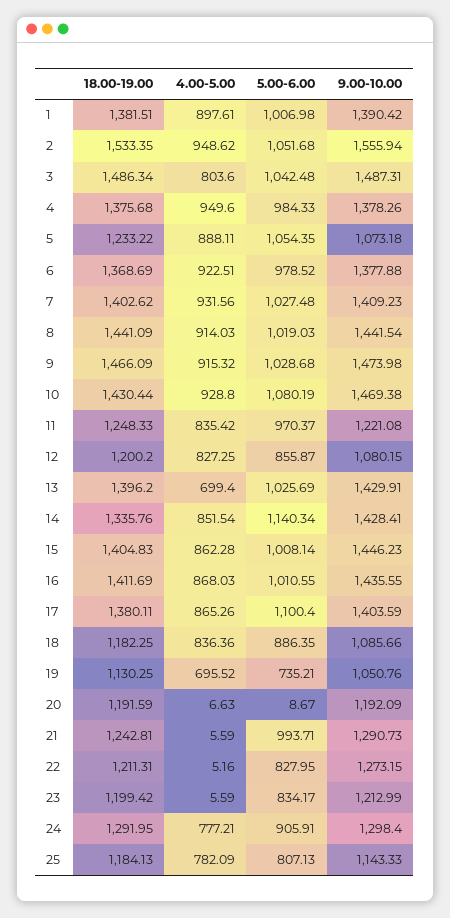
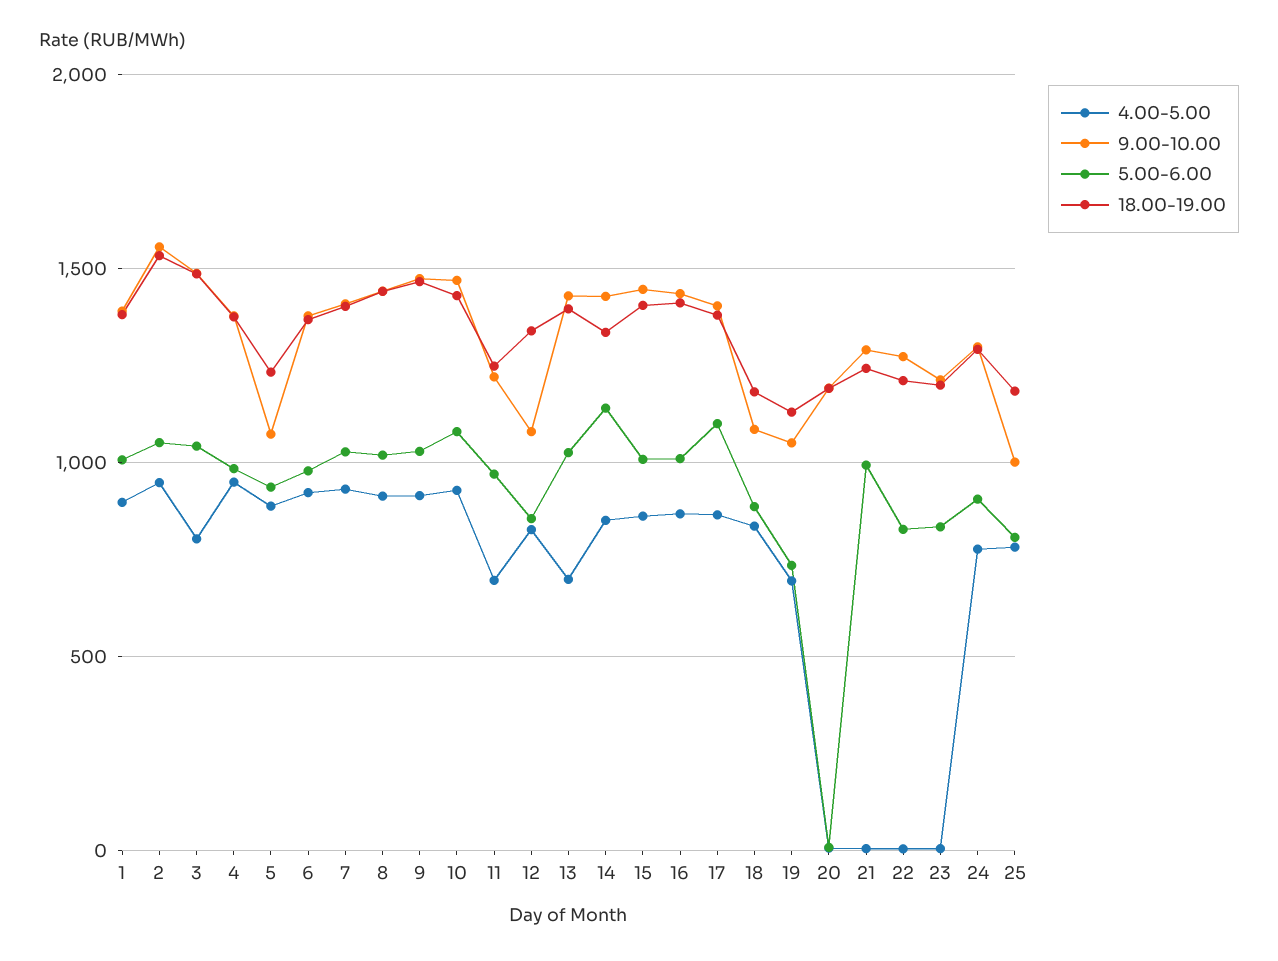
  {
    "18.00-19.00": {
      "1": 1381.51,
      "2": 1533.35,
      "3": 1486.34,
      "4": 1375.68,
      "5": 1233.22,
      "6": 1368.69,
      "7": 1402.62,
      "8": 1441.09,
      "9": 1466.09,
      "10": 1430.44,
      "11": 1248.33,
-     "12": 1200.2,
+     "12": 1350,
      "13": 1396.2,
      "14": 1335.76,
      "15": 1404.83,
      "16": 1411.69,
      "17": 1380.11,
      "18": 1182.25,
      "19": 1130.25,
      "20": 1191.59,
      "21": 1242.81,
      "22": 1211.31,
      "23": 1199.42,
      "24": 1291.95,
      "25": 1184.13
    },
    "4.00-5.00": {
      "1": 897.61,
      "2": 948.62,
      "3": 803.6,
      "4": 949.6,
      "5": 888.11,
      "6": 922.51,
      "7": 931.56,
      "8": 914.03,
      "9": 915.32,
      "10": 928.8,
-     "11": 835.42,
+     "11": 700,
      "12": 827.25,
      "13": 699.4,
      "14": 851.54,
      "15": 862.28,
      "16": 868.03,
      "17": 865.26,
      "18": 836.36,
      "19": 695.52,
      "20": 6.63,
      "21": 5.59,
      "22": 5.16,
      "23": 5.59,
      "24": 777.21,
      "25": 782.09
    },
    "5.00-6.00": {
      "1": 1006.98,
      "2": 1051.68,
      "3": 1042.48,
      "4": 984.33,
-     "5": 1054.35,
+     "5": 950,
      "6": 978.52,
      "7": 1027.48,
      "8": 1019.03,
      "9": 1028.68,
      "10": 1080.19,
      "11": 970.37,
      "12": 855.87,
      "13": 1025.69,
      "14": 1140.34,
      "15": 1008.14,
      "16": 1010.55,
      "17": 1100.4,
      "18": 886.35,
      "19": 735.21,
      "20": 8.67,
      "21": 993.71,
      "22": 827.95,
      "23": 834.17,
      "24": 905.91,
      "25": 807.13
    },
    "9.00-10.00": {
      "1": 1390.42,
      "2": 1555.94,
      "3": 1487.31,
      "4": 1378.26,
      "5": 1073.18,
      "6": 1377.88,
      "7": 1409.23,
      "8": 1441.54,
      "9": 1473.98,
      "10": 1469.38,
      "11": 1221.08,
      "12": 1080.15,
      "13": 1429.91,
      "14": 1428.41,
      "15": 1446.23,
      "16": 1435.55,
      "17": 1403.59,
      "18": 1085.66,
      "19": 1050.76,
      "20": 1192.09,
      "21": 1290.73,
      "22": 1273.15,
      "23": 1212.99,
      "24": 1298.4,
-     "25": 1143.33
+     "25": 1000
    }
  }

